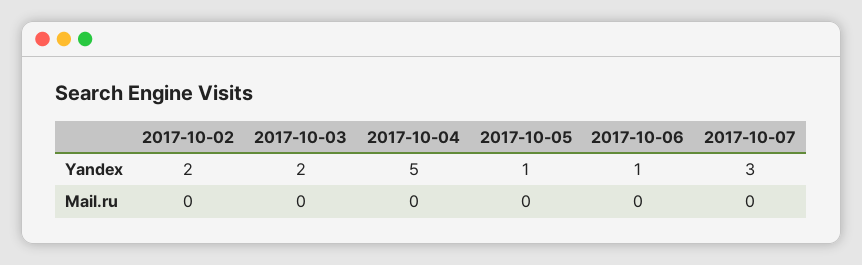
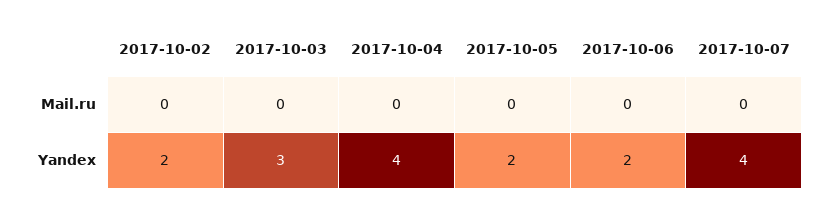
  {
    "2017-10-02": {
      "Yandex": 2,
      "Mail.ru": 0
    },
    "2017-10-03": {
-     "Yandex": 2,
+     "Yandex": 3,
      "Mail.ru": 0
    },
    "2017-10-04": {
-     "Yandex": 5,
+     "Yandex": 4,
      "Mail.ru": 0
    },
    "2017-10-05": {
-     "Yandex": 1,
+     "Yandex": 2,
      "Mail.ru": 0
    },
    "2017-10-06": {
-     "Yandex": 1,
+     "Yandex": 2,
      "Mail.ru": 0
    },
    "2017-10-07": {
-     "Yandex": 3,
+     "Yandex": 4,
      "Mail.ru": 0
    }
  }

